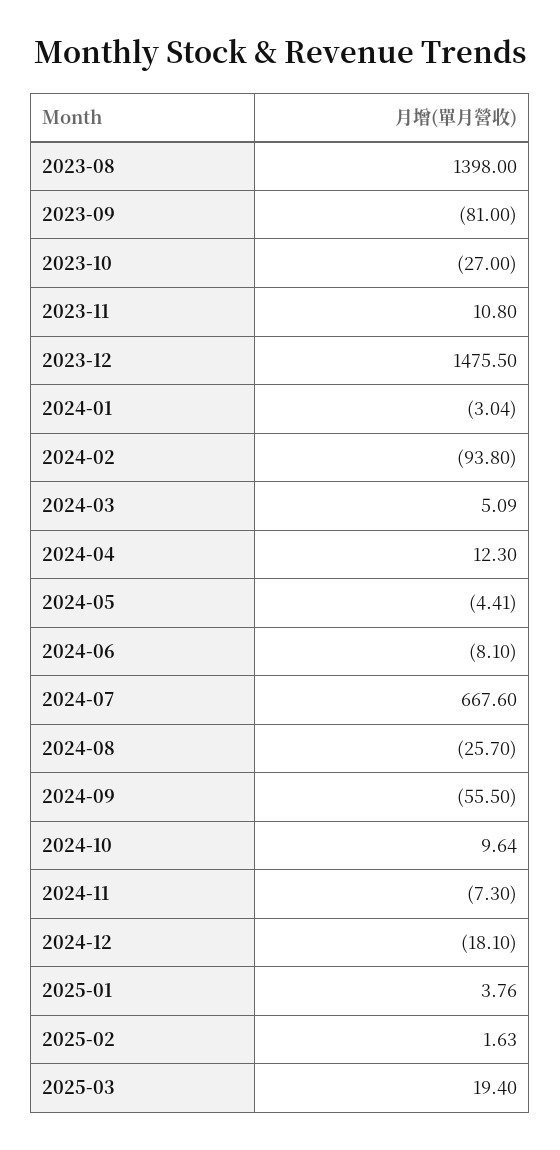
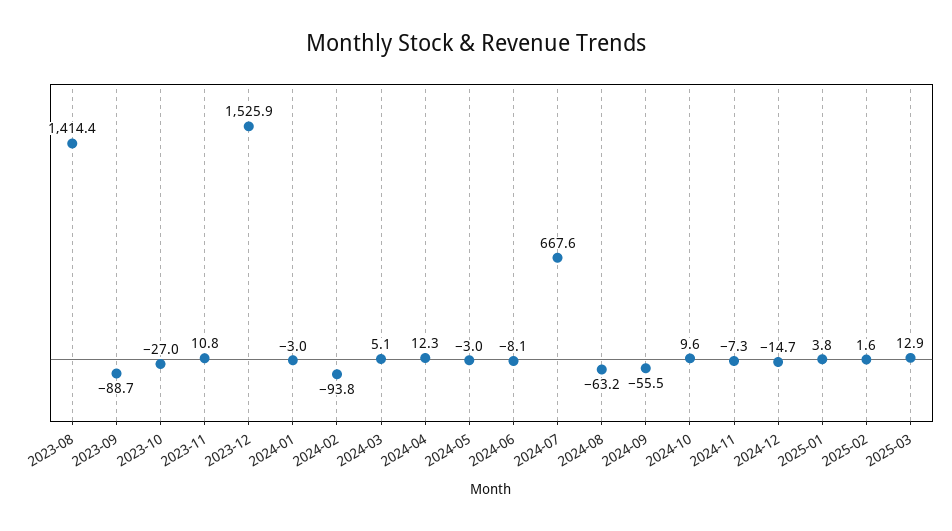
  {
-   "2023-08": 1398,
+   "2023-08": 1414.4,
-   "2023-09": -81,
+   "2023-09": -88.7,
    "2023-10": -27,
    "2023-11": 10.8,
-   "2023-12": 1475.5,
+   "2023-12": 1525.9,
    "2024-01": -3.04,
    "2024-02": -93.8,
    "2024-03": 5.09,
    "2024-04": 12.3,
-   "2024-05": -4.41,
+   "2024-05": -3,
    "2024-06": -8.1,
    "2024-07": 667.6,
-   "2024-08": -25.7,
+   "2024-08": -63.2,
    "2024-09": -55.5,
    "2024-10": 9.64,
    "2024-11": -7.3,
-   "2024-12": -18.1,
+   "2024-12": -14.7,
    "2025-01": 3.76,
    "2025-02": 1.63,
-   "2025-03": 19.4
+   "2025-03": 12.9
  }

